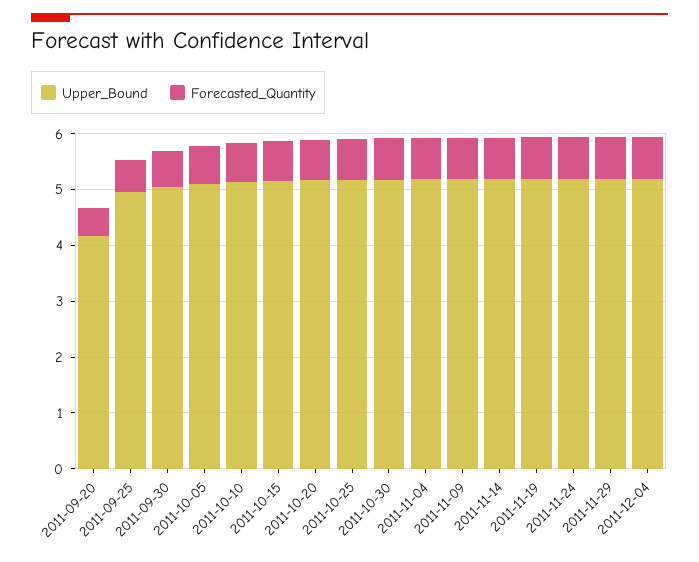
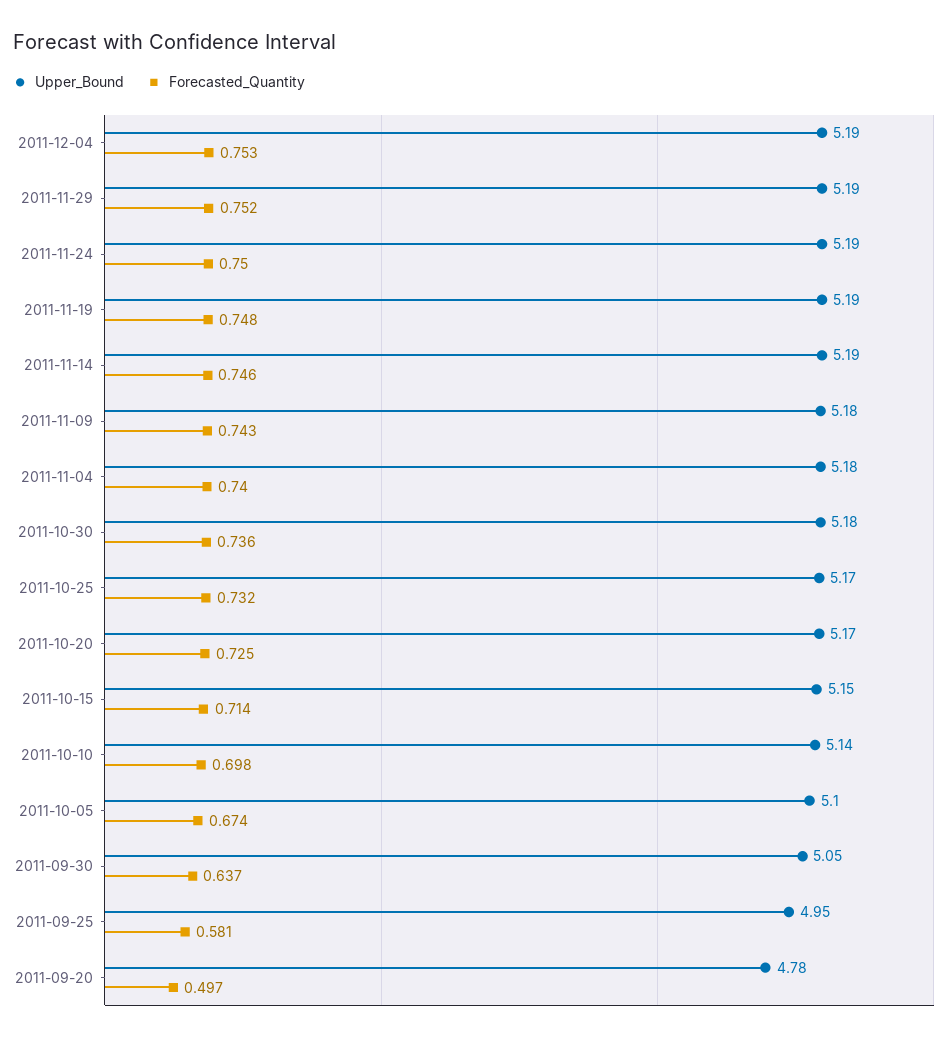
  {
    "Upper_Bound": {
-     "2011-09-20": 4.2,
+     "2011-09-20": 4.78,
      "2011-09-25": 4.95,
      "2011-09-30": 5.05,
      "2011-10-05": 5.1,
      "2011-10-10": 5.14,
      "2011-10-15": 5.15,
      "2011-10-20": 5.17,
      "2011-10-25": 5.17,
      "2011-10-30": 5.18,
      "2011-11-04": 5.18,
      "2011-11-09": 5.18,
      "2011-11-14": 5.19,
      "2011-11-19": 5.19,
      "2011-11-24": 5.19,
      "2011-11-29": 5.19,
      "2011-12-04": 5.19
    },
    "Forecasted_Quantity": {
      "2011-09-20": 0.497,
      "2011-09-25": 0.581,
      "2011-09-30": 0.637,
      "2011-10-05": 0.674,
      "2011-10-10": 0.698,
      "2011-10-15": 0.714,
      "2011-10-20": 0.725,
      "2011-10-25": 0.732,
      "2011-10-30": 0.736,
      "2011-11-04": 0.74,
      "2011-11-09": 0.743,
      "2011-11-14": 0.746,
      "2011-11-19": 0.748,
      "2011-11-24": 0.75,
      "2011-11-29": 0.752,
      "2011-12-04": 0.753
    }
  }

